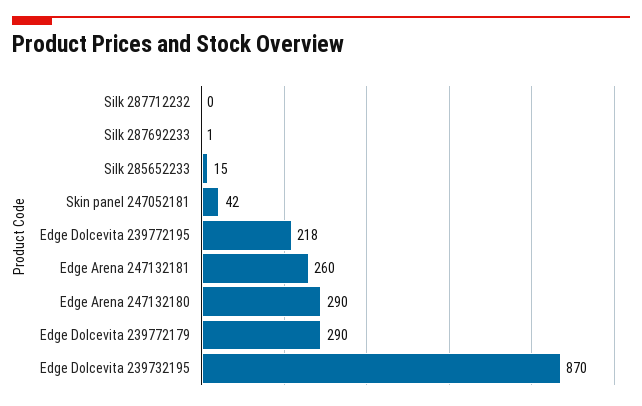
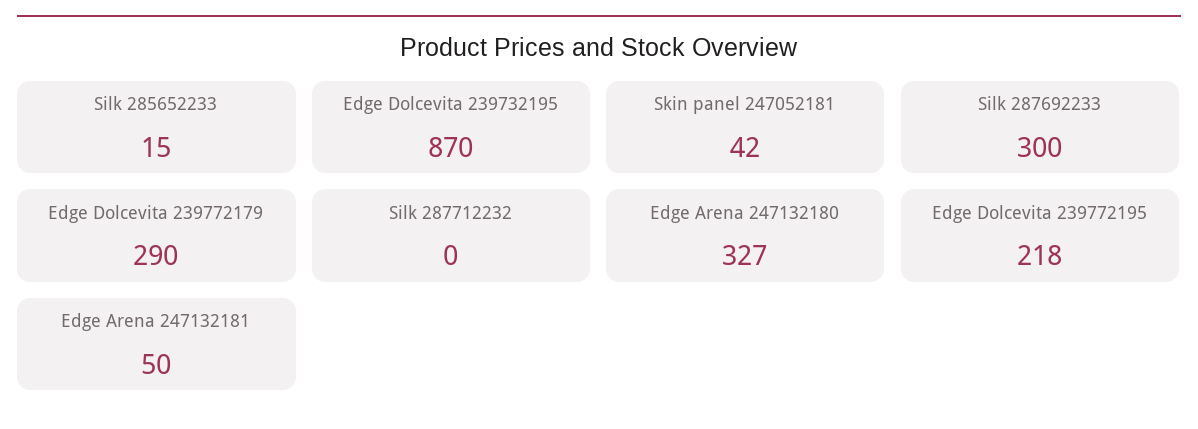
  {
    "Silk 287712232": 0,
-   "Silk 287692233": 1,
+   "Silk 287692233": 300,
    "Silk 285652233": 15,
    "Skin panel 247052181": 42,
    "Edge Dolcevita 239772195": 218,
-   "Edge Arena 247132181": 260,
+   "Edge Arena 247132181": 50,
-   "Edge Arena 247132180": 290,
+   "Edge Arena 247132180": 327,
    "Edge Dolcevita 239772179": 290,
    "Edge Dolcevita 239732195": 870
  }

